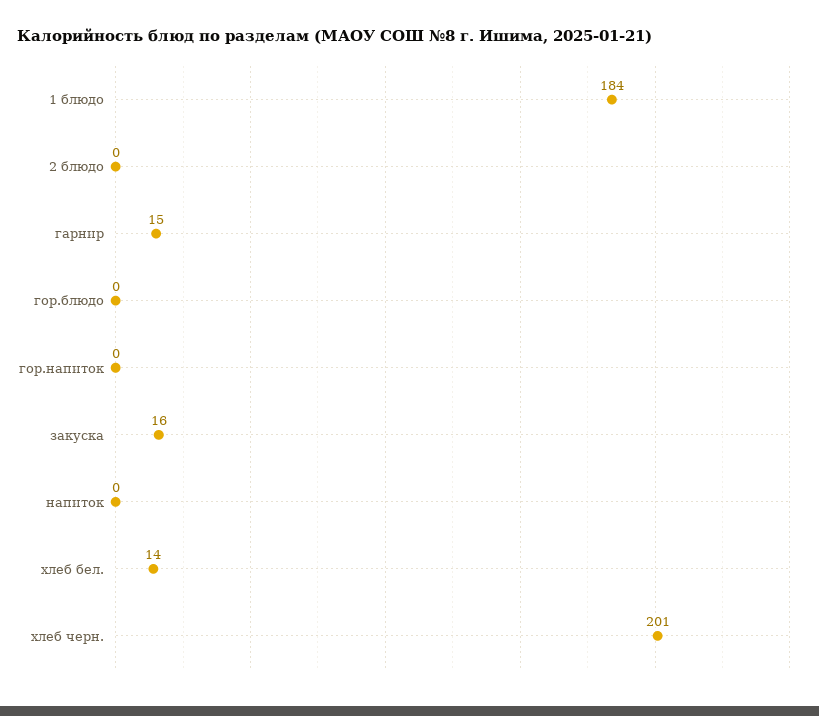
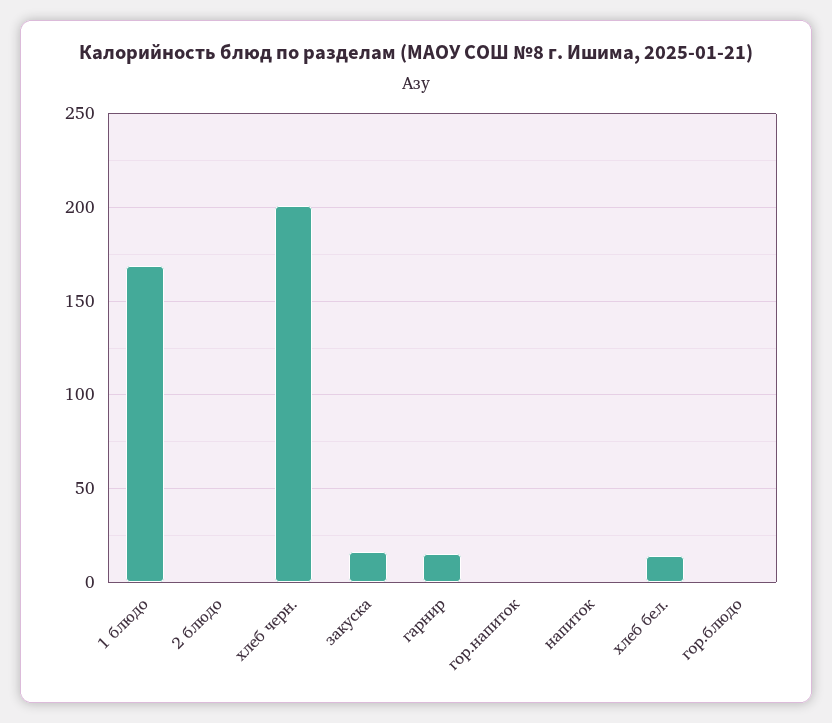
  {
-   "1 блюдо": 184,
+   "1 блюдо": 170,
    "2 блюдо": 0,
    "гарнир": 15,
    "гор.блюдо": 0,
    "гор.напиток": 0,
    "закуска": 16,
    "напиток": 0,
    "хлеб бел.": 14,
    "хлеб черн.": 201
  }

